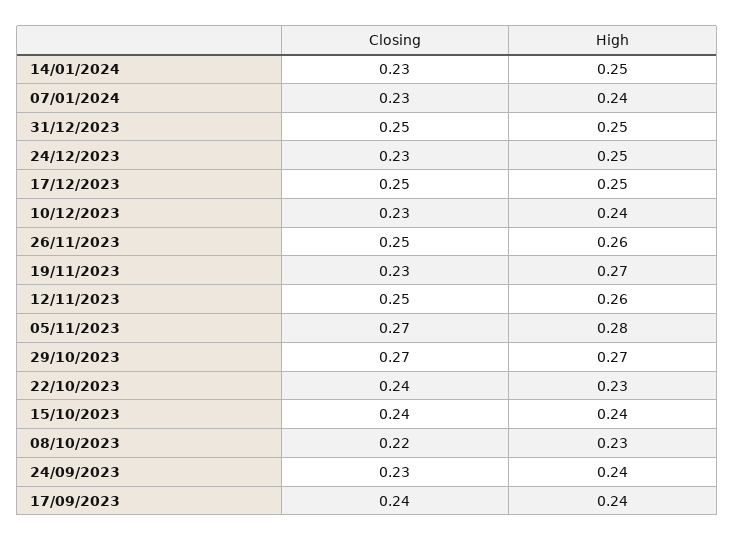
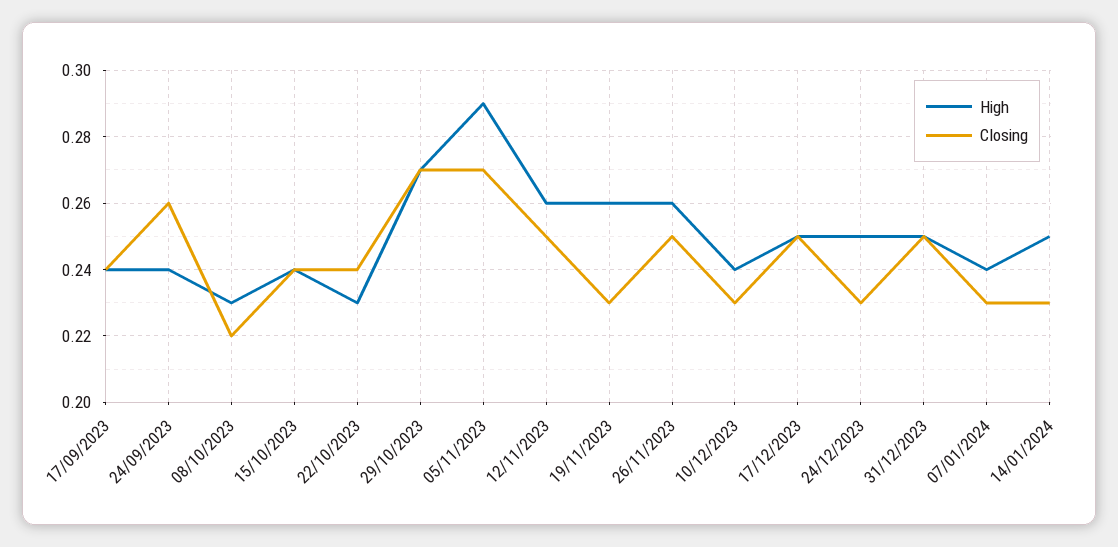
  {
    "Closing": {
      "14/01/2024": 0.23,
      "07/01/2024": 0.23,
      "31/12/2023": 0.25,
      "24/12/2023": 0.23,
      "17/12/2023": 0.25,
      "10/12/2023": 0.23,
      "26/11/2023": 0.25,
      "19/11/2023": 0.23,
      "12/11/2023": 0.25,
      "05/11/2023": 0.27,
      "29/10/2023": 0.27,
      "22/10/2023": 0.24,
      "15/10/2023": 0.24,
      "08/10/2023": 0.22,
-     "24/09/2023": 0.23,
+     "24/09/2023": 0.26,
      "17/09/2023": 0.24
    },
    "High": {
      "14/01/2024": 0.25,
      "07/01/2024": 0.24,
      "31/12/2023": 0.25,
      "24/12/2023": 0.25,
      "17/12/2023": 0.25,
      "10/12/2023": 0.24,
      "26/11/2023": 0.26,
-     "19/11/2023": 0.27,
+     "19/11/2023": 0.26,
      "12/11/2023": 0.26,
-     "05/11/2023": 0.28,
+     "05/11/2023": 0.29,
      "29/10/2023": 0.27,
      "22/10/2023": 0.23,
      "15/10/2023": 0.24,
      "08/10/2023": 0.23,
      "24/09/2023": 0.24,
      "17/09/2023": 0.24
    }
  }

